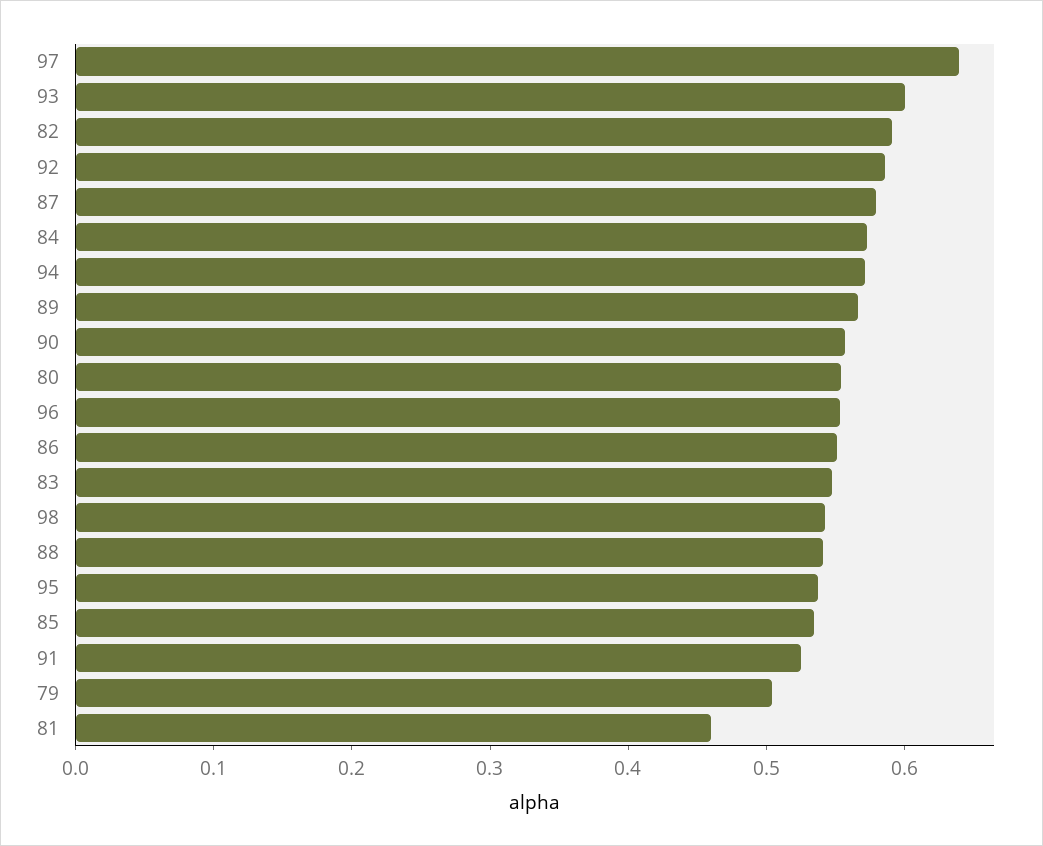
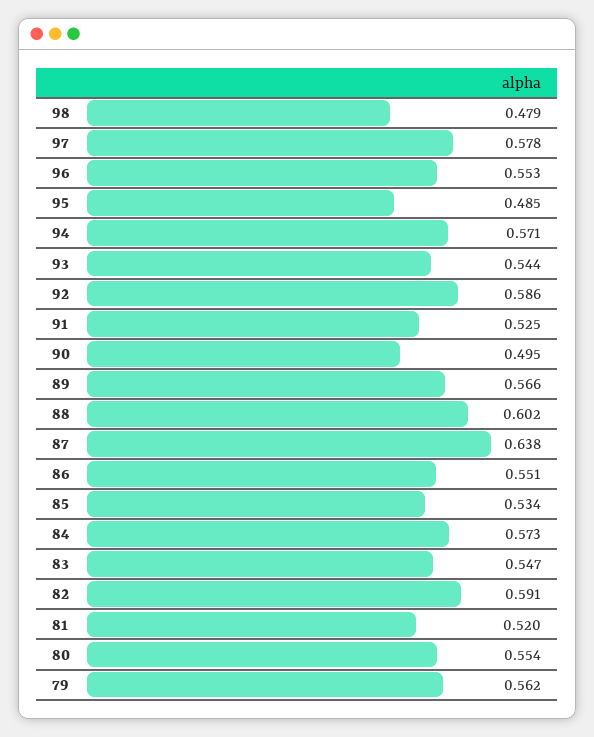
  {
-   "97": 0.64,
+   "97": 0.578,
-   "93": 0.6,
+   "93": 0.544,
    "82": 0.591,
    "92": 0.586,
-   "87": 0.58,
+   "87": 0.638,
    "84": 0.573,
    "94": 0.571,
    "89": 0.566,
-   "90": 0.56,
+   "90": 0.495,
    "80": 0.554,
    "96": 0.553,
    "86": 0.551,
    "83": 0.547,
-   "98": 0.54,
+   "98": 0.479,
-   "88": 0.54,
+   "88": 0.602,
-   "95": 0.54,
+   "95": 0.485,
    "85": 0.534,
    "91": 0.525,
-   "79": 0.5,
+   "79": 0.562,
-   "81": 0.46
+   "81": 0.52
  }

